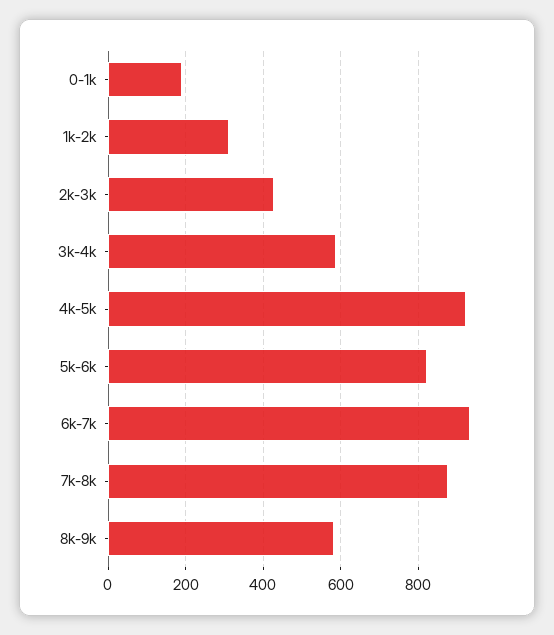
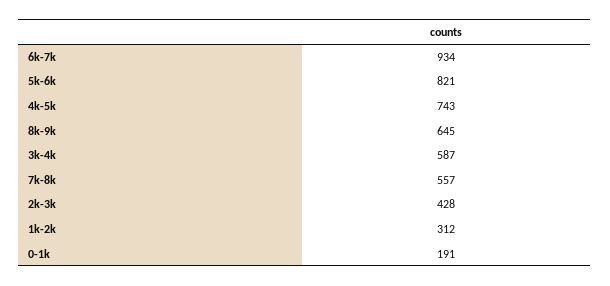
  {
    "0-1k": 191,
    "1k-2k": 312,
    "2k-3k": 428,
    "3k-4k": 587,
-   "4k-5k": 920,
+   "4k-5k": 743,
    "5k-6k": 821,
    "6k-7k": 934,
-   "7k-8k": 880,
+   "7k-8k": 557,
-   "8k-9k": 580
+   "8k-9k": 645
  }

